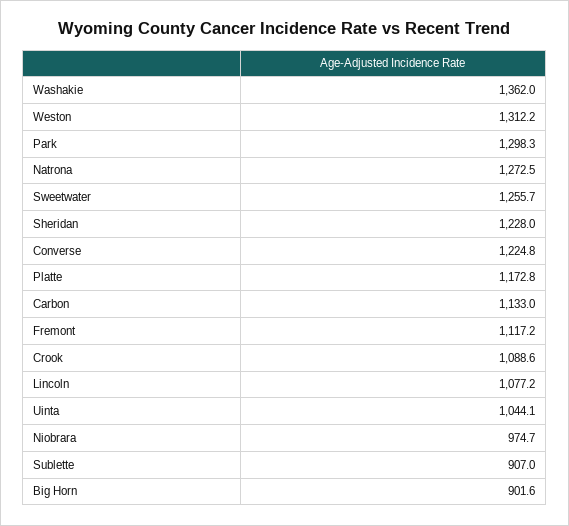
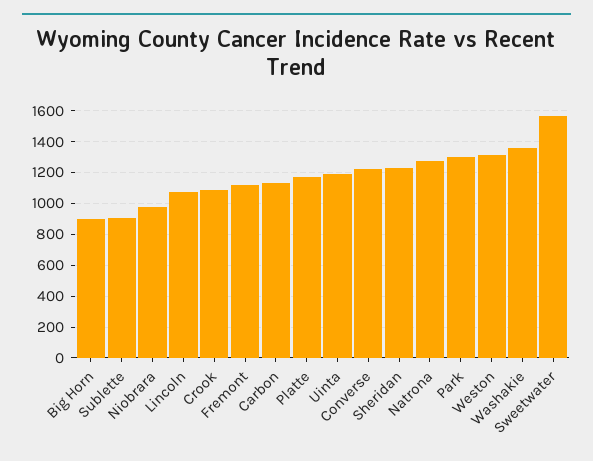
  {
    "Washakie": 1362,
    "Weston": 1312.2,
    "Park": 1298.3,
    "Natrona": 1272.5,
-   "Sweetwater": 1255.7,
+   "Sweetwater": 1550,
    "Sheridan": 1228,
    "Converse": 1224.8,
    "Platte": 1172.8,
    "Carbon": 1133,
    "Fremont": 1117.2,
    "Crook": 1088.6,
    "Lincoln": 1077.2,
-   "Uinta": 1044.1,
+   "Uinta": 1200,
    "Niobrara": 974.7,
    "Sublette": 907,
    "Big Horn": 901.6
  }

